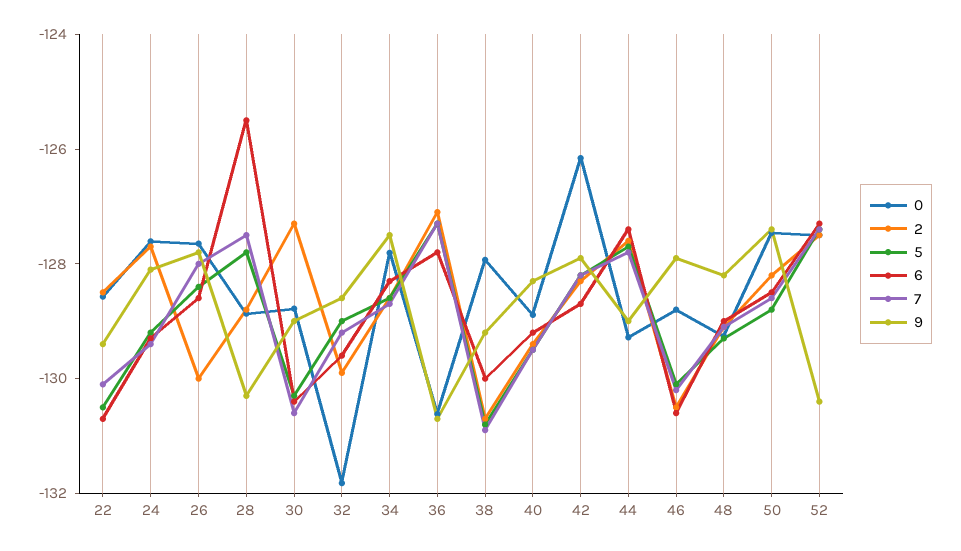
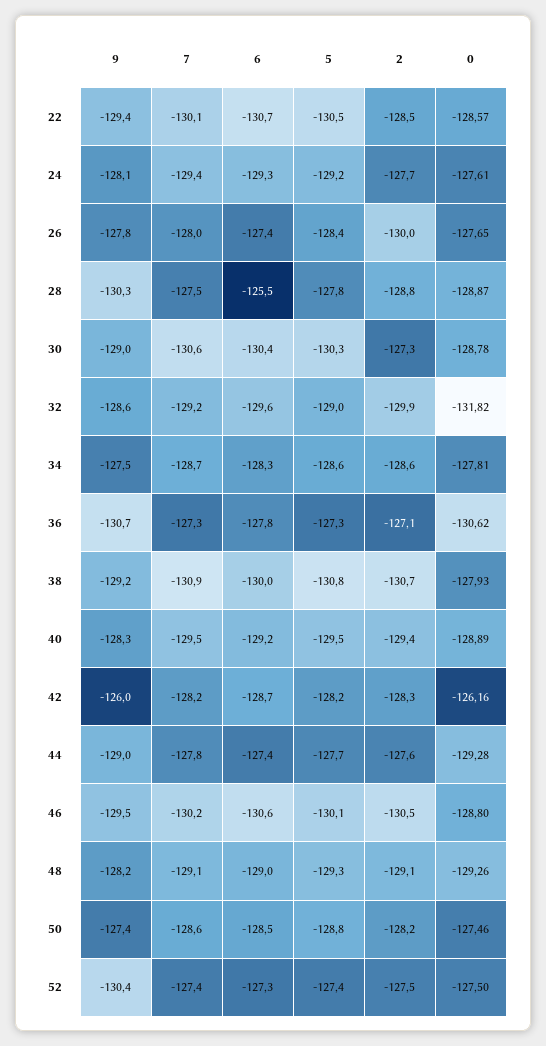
  {
    "0": {
      "22": -128.57,
      "24": -127.61,
      "26": -127.65,
      "28": -128.87,
      "30": -128.78,
      "32": -131.82,
      "34": -127.81,
      "36": -130.62,
      "38": -127.93,
      "40": -128.89,
      "42": -126.16,
      "44": -129.28,
      "46": -128.8,
      "48": -129.26,
      "50": -127.46,
      "52": -127.5
    },
    "2": {
      "22": -128.5,
      "24": -127.7,
      "26": -130,
      "28": -128.8,
      "30": -127.3,
      "32": -129.9,
      "34": -128.6,
      "36": -127.1,
      "38": -130.7,
      "40": -129.4,
      "42": -128.3,
      "44": -127.6,
      "46": -130.5,
      "48": -129.1,
      "50": -128.2,
      "52": -127.5
    },
    "5": {
      "22": -130.5,
      "24": -129.2,
      "26": -128.4,
      "28": -127.8,
      "30": -130.3,
      "32": -129,
      "34": -128.6,
      "36": -127.3,
      "38": -130.8,
      "40": -129.5,
      "42": -128.2,
      "44": -127.7,
      "46": -130.1,
      "48": -129.3,
      "50": -128.8,
      "52": -127.4
    },
    "6": {
      "22": -130.7,
      "24": -129.3,
-     "26": -128.5,
+     "26": -127.4,
      "28": -125.5,
      "30": -130.4,
      "32": -129.6,
      "34": -128.3,
      "36": -127.8,
      "38": -130,
      "40": -129.2,
      "42": -128.7,
      "44": -127.4,
      "46": -130.6,
      "48": -129,
      "50": -128.5,
      "52": -127.3
    },
    "7": {
      "22": -130.1,
      "24": -129.4,
      "26": -128,
      "28": -127.5,
      "30": -130.6,
      "32": -129.2,
      "34": -128.7,
      "36": -127.3,
      "38": -130.9,
      "40": -129.5,
      "42": -128.2,
      "44": -127.8,
      "46": -130.2,
      "48": -129.1,
      "50": -128.6,
      "52": -127.4
    },
    "9": {
      "22": -129.4,
      "24": -128.1,
      "26": -127.8,
      "28": -130.3,
      "30": -129,
      "32": -128.6,
      "34": -127.5,
      "36": -130.7,
      "38": -129.2,
      "40": -128.3,
-     "42": -128,
+     "42": -126,
      "44": -129,
-     "46": -128,
+     "46": -129.5,
      "48": -128.2,
      "50": -127.4,
      "52": -130.4
    }
  }

